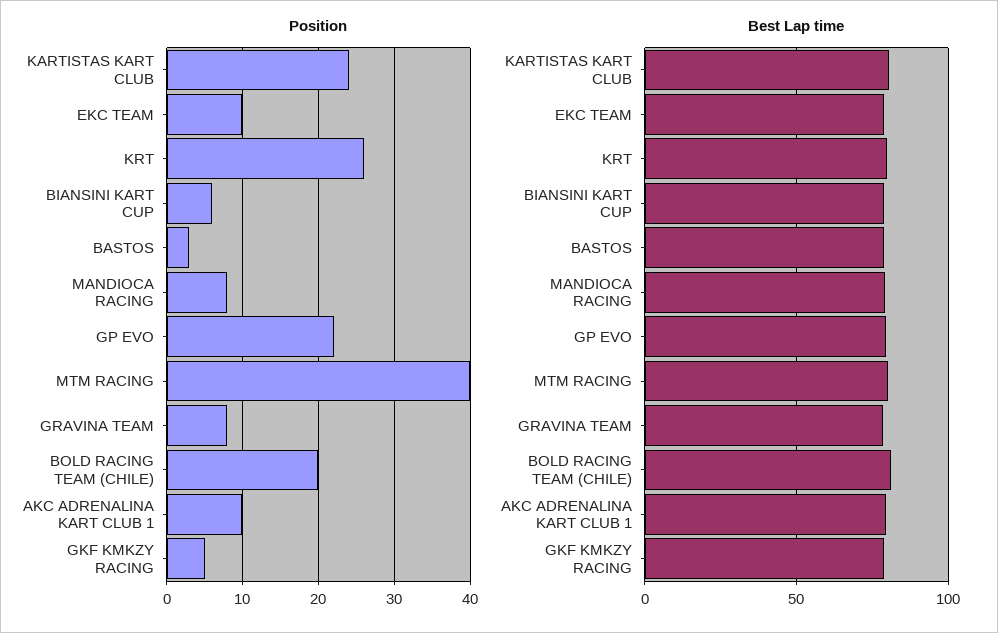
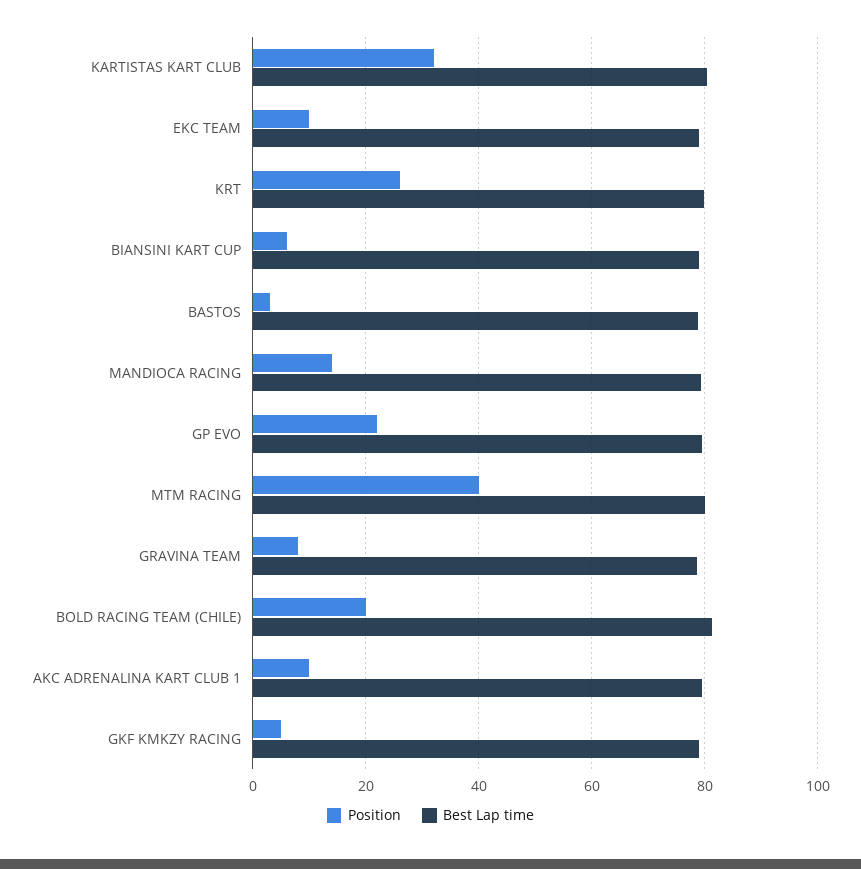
  {
    "Position": {
-     "KARTISTAS KART CLUB": 24,
+     "KARTISTAS KART CLUB": 32,
      "EKC TEAM": 10,
      "KRT": 26,
      "BIANSINI KART CUP": 6,
      "BASTOS": 3,
-     "MANDIOCA RACING": 8,
+     "MANDIOCA RACING": 14,
      "GP EVO": 22,
      "MTM RACING": 40,
      "GRAVINA TEAM": 8,
      "BOLD RACING TEAM (CHILE)": 20,
      "AKC ADRENALINA KART CLUB 1": 10,
      "GKF KMKZY RACING": 5
    },
    "Best Lap time": {
      "KARTISTAS KART CLUB": 80,
      "EKC TEAM": 78,
      "KRT": 80,
      "BIANSINI KART CUP": 80,
      "BASTOS": 78,
      "MANDIOCA RACING": 80,
      "GP EVO": 80,
      "MTM RACING": 80,
      "GRAVINA TEAM": 78,
      "BOLD RACING TEAM (CHILE)": 82,
      "AKC ADRENALINA KART CLUB 1": 80,
      "GKF KMKZY RACING": 78
    }
  }

